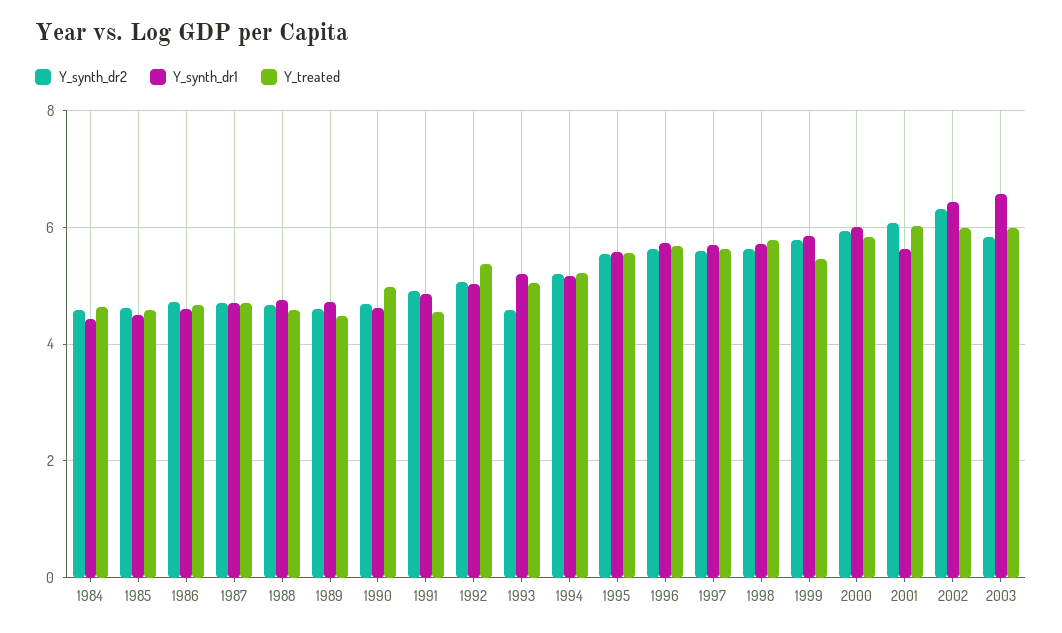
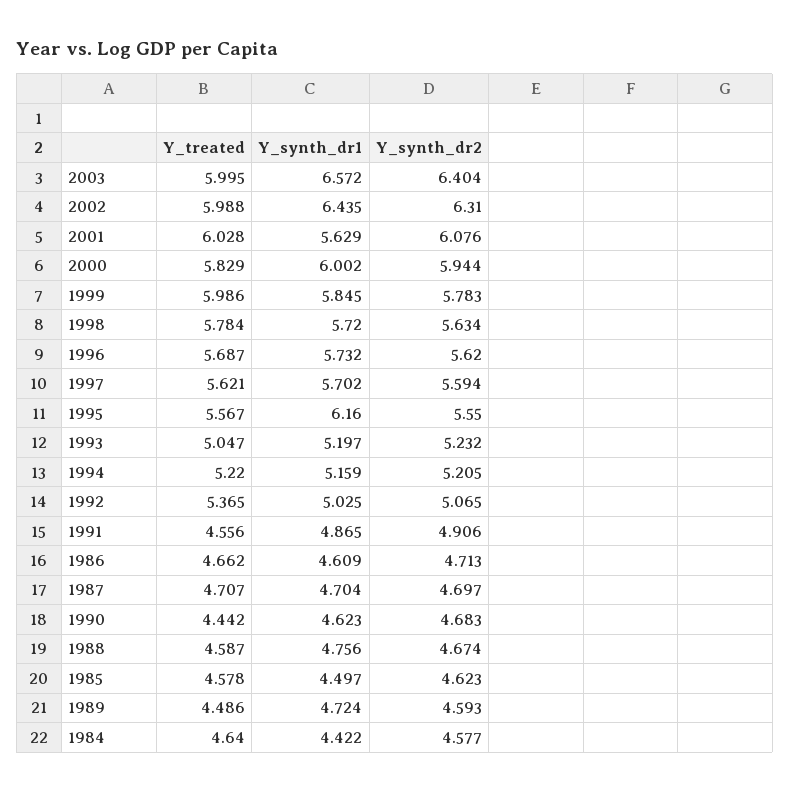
  {
    "Y_synth_dr2": {
      "1984": 4.577,
      "1985": 4.623,
      "1986": 4.713,
      "1987": 4.697,
      "1988": 4.674,
      "1989": 4.593,
      "1990": 4.683,
      "1991": 4.906,
      "1992": 5.065,
-     "1993": 4.6,
+     "1993": 5.232,
      "1994": 5.205,
      "1995": 5.55,
      "1996": 5.62,
      "1997": 5.594,
      "1998": 5.634,
      "1999": 5.783,
      "2000": 5.944,
      "2001": 6.076,
      "2002": 6.31,
-     "2003": 5.8
+     "2003": 6.404
    },
    "Y_synth_dr1": {
      "1984": 4.422,
      "1985": 4.497,
      "1986": 4.609,
      "1987": 4.704,
      "1988": 4.756,
      "1989": 4.724,
      "1990": 4.623,
      "1991": 4.865,
      "1992": 5.025,
      "1993": 5.197,
      "1994": 5.159,
-     "1995": 5.6,
+     "1995": 6.16,
      "1996": 5.732,
      "1997": 5.702,
      "1998": 5.72,
      "1999": 5.845,
      "2000": 6.002,
      "2001": 5.629,
      "2002": 6.435,
      "2003": 6.572
    },
    "Y_treated": {
      "1984": 4.64,
      "1985": 4.578,
      "1986": 4.662,
      "1987": 4.707,
      "1988": 4.587,
      "1989": 4.486,
-     "1990": 5,
+     "1990": 4.442,
      "1991": 4.556,
      "1992": 5.365,
      "1993": 5.047,
      "1994": 5.22,
      "1995": 5.567,
      "1996": 5.687,
      "1997": 5.621,
      "1998": 5.784,
-     "1999": 5.4,
+     "1999": 5.986,
      "2000": 5.829,
      "2001": 6.028,
      "2002": 5.988,
      "2003": 5.995
    }
  }

